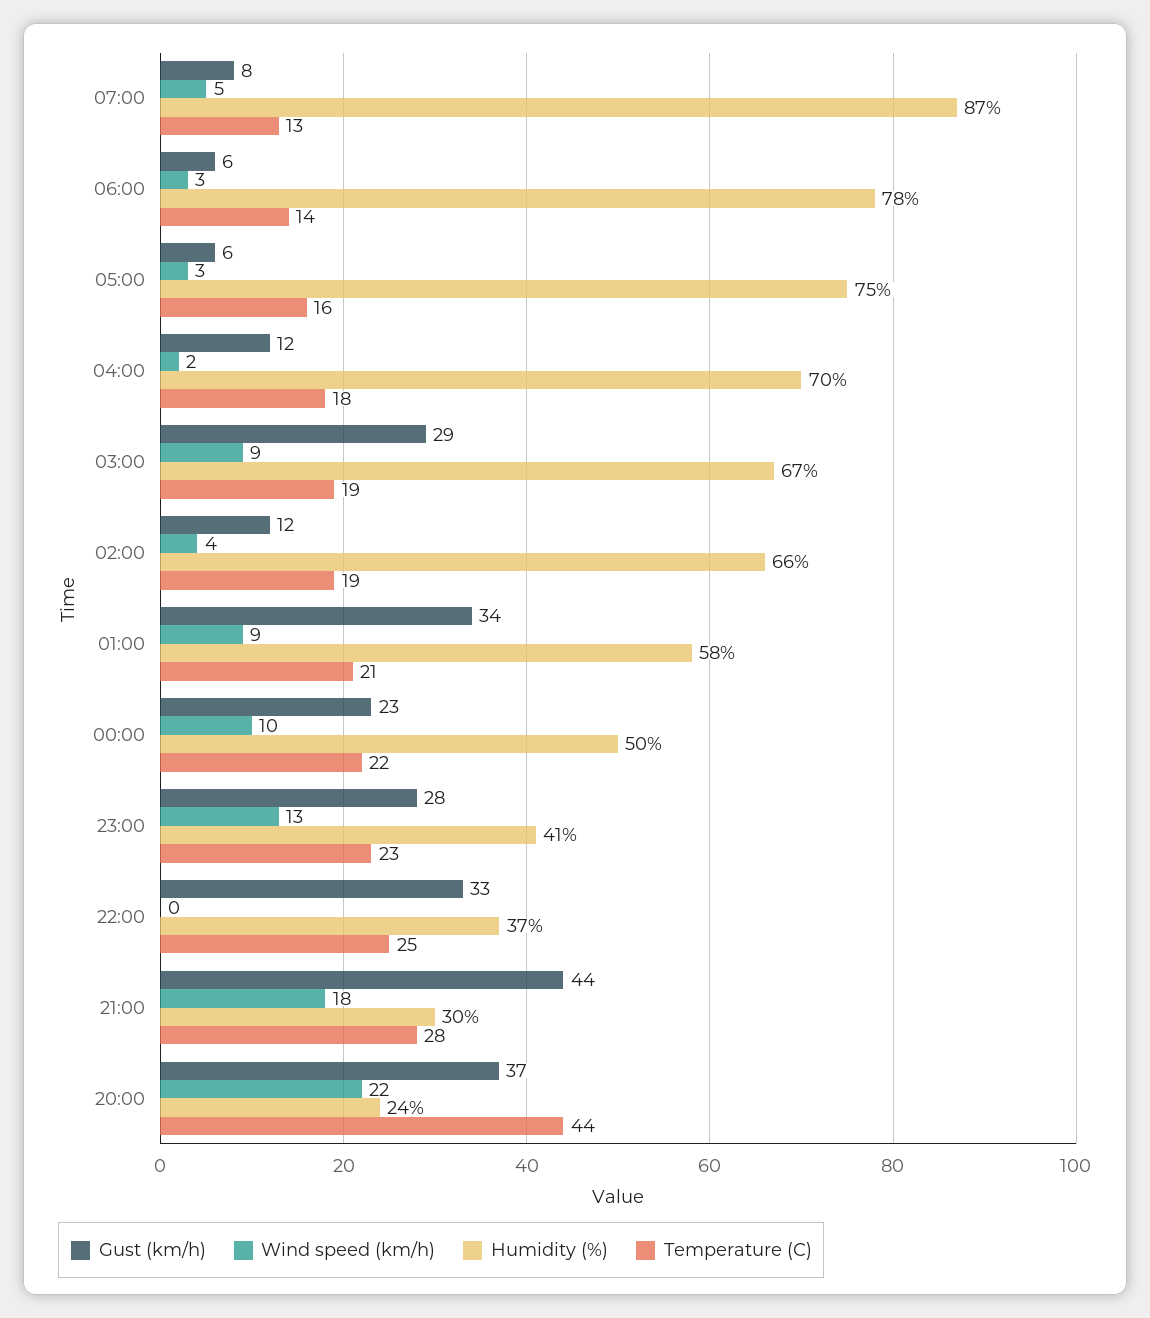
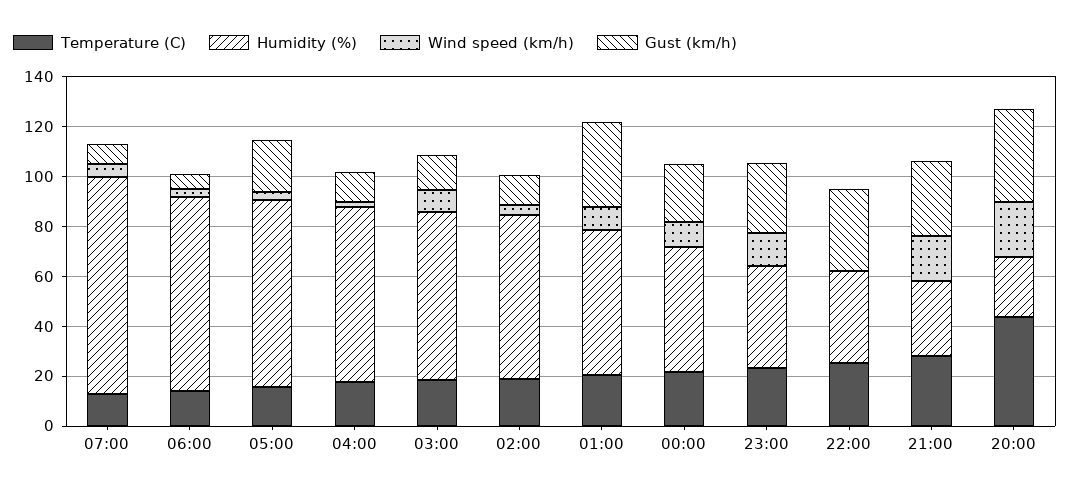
  {
    "Gust (km/h)": {
      "07:00": 8,
      "06:00": 6,
-     "05:00": 6,
+     "05:00": 20,
      "04:00": 12,
-     "03:00": 29,
+     "03:00": 15,
      "02:00": 12,
      "01:00": 34,
      "00:00": 23,
      "23:00": 28,
      "22:00": 33,
-     "21:00": 44,
+     "21:00": 30,
      "20:00": 37
    },
    "Wind speed (km/h)": {
      "07:00": 5,
      "06:00": 3,
      "05:00": 3,
      "04:00": 2,
      "03:00": 9,
      "02:00": 4,
      "01:00": 9,
      "00:00": 10,
      "23:00": 13,
      "22:00": 0,
      "21:00": 18,
      "20:00": 22
    },
    "Humidity (%)": {
      "07:00": 87,
      "06:00": 78,
      "05:00": 75,
      "04:00": 70,
      "03:00": 67,
      "02:00": 66,
      "01:00": 58,
      "00:00": 50,
      "23:00": 41,
      "22:00": 37,
      "21:00": 30,
      "20:00": 24
    },
    "Temperature (C)": {
      "07:00": 13,
      "06:00": 14,
      "05:00": 16,
      "04:00": 18,
      "03:00": 19,
      "02:00": 19,
      "01:00": 21,
      "00:00": 22,
      "23:00": 23,
      "22:00": 25,
      "21:00": 28,
      "20:00": 44
    }
  }

